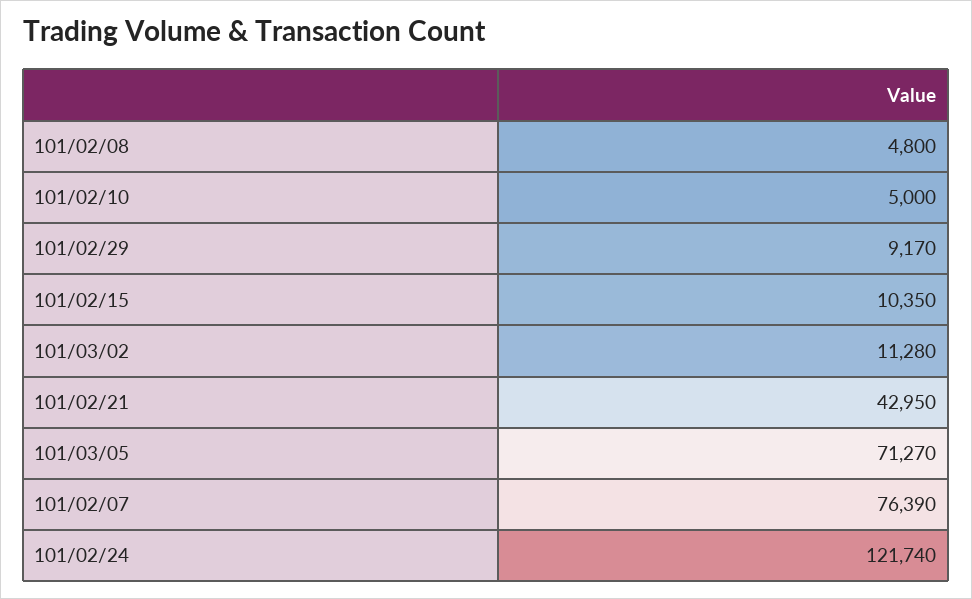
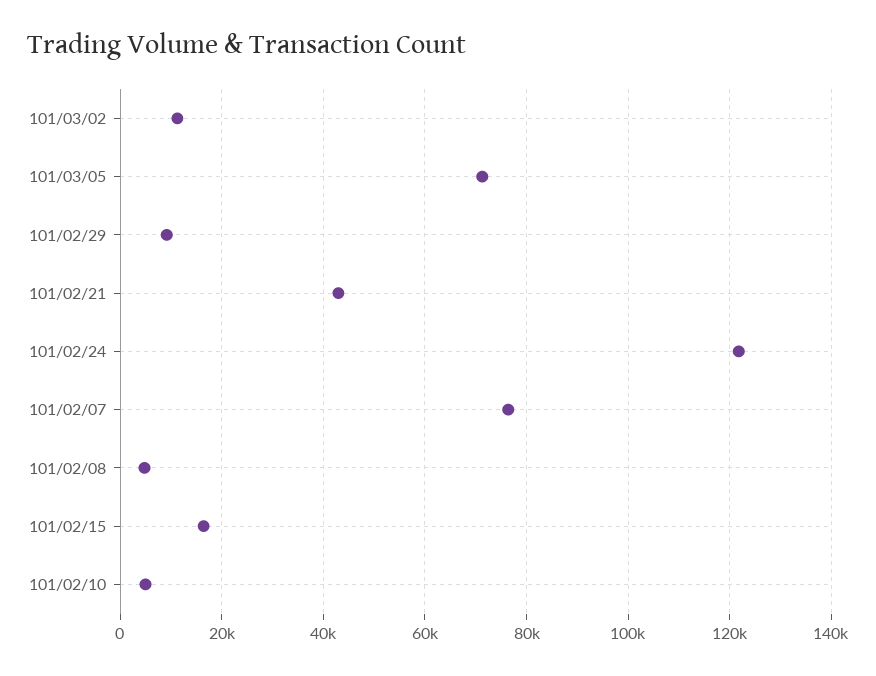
  {
    "101/02/08": 4800,
    "101/02/10": 5000,
    "101/02/29": 9170,
-   "101/02/15": 10350,
+   "101/02/15": 16000,
    "101/03/02": 11280,
    "101/02/21": 42950,
    "101/03/05": 71270,
    "101/02/07": 76390,
    "101/02/24": 121740
  }

